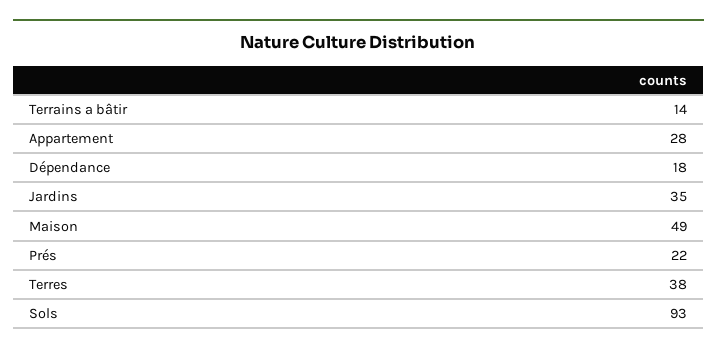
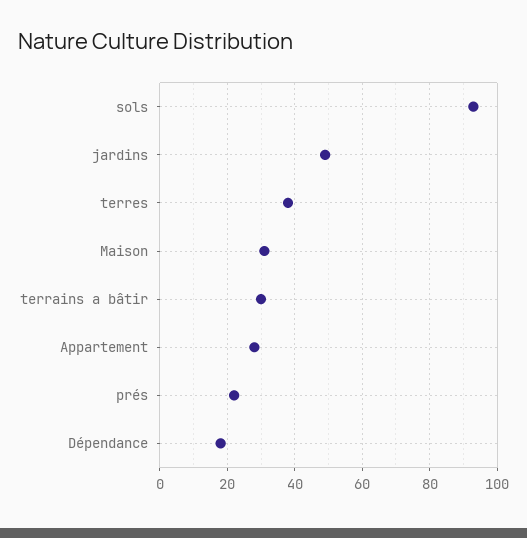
  {
-   "Terrains a bâtir": 14,
+   "Terrains a bâtir": 30,
    "Appartement": 28,
    "Dépendance": 18,
-   "Jardins": 35,
+   "Jardins": 50,
-   "Maison": 49,
+   "Maison": 30,
    "Prés": 22,
    "Terres": 38,
    "Sols": 93
  }

